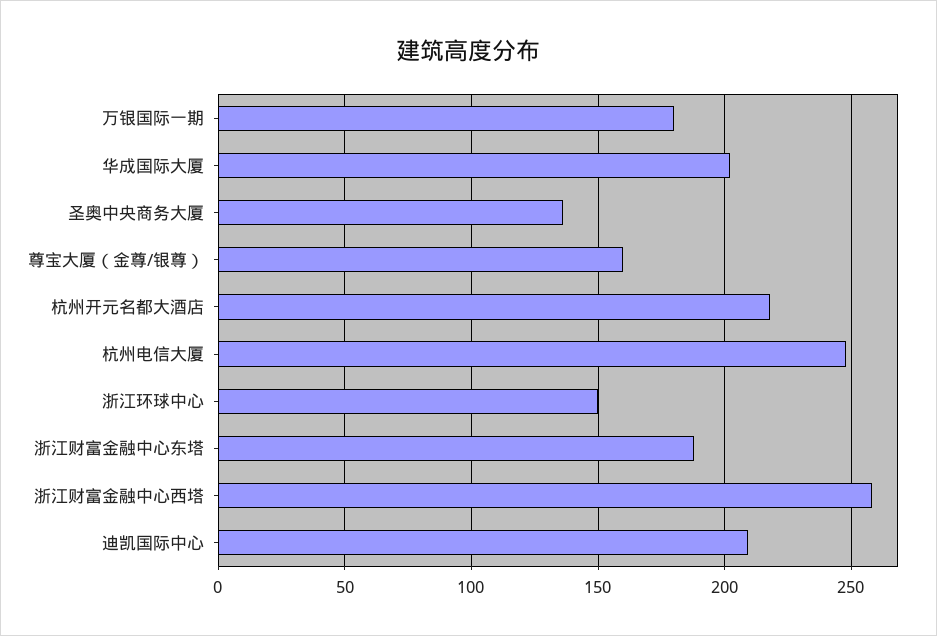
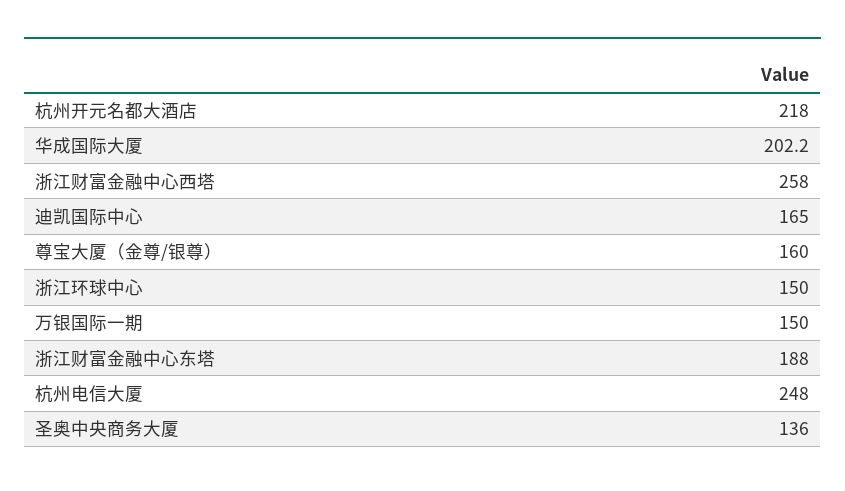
  {
-   "万银国际一期": 180,
+   "万银国际一期": 150,
    "华成国际大厦": 202.2,
    "圣奥中央商务大厦": 136,
    "尊宝大厦（金尊/银尊）": 160,
    "杭州开元名都大酒店": 218,
    "杭州电信大厦": 248,
    "浙江环球中心": 150,
    "浙江财富金融中心东塔": 188,
    "浙江财富金融中心西塔": 258,
-   "迪凯国际中心": 210
+   "迪凯国际中心": 165
  }

